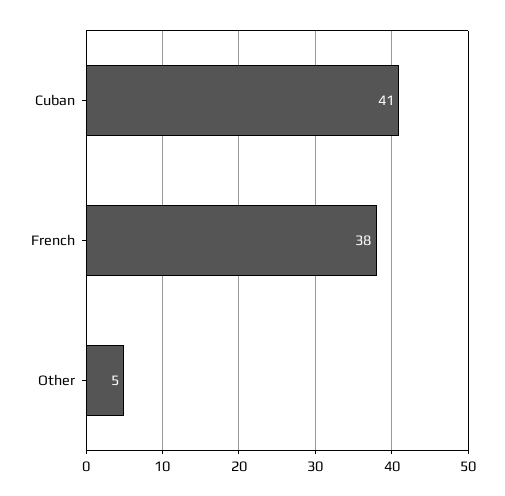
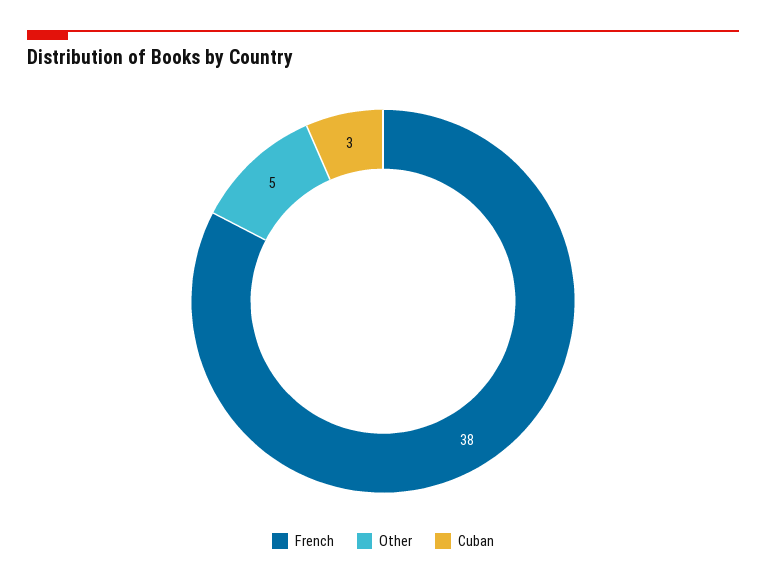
  {
-   "Cuban": 41,
+   "Cuban": 3,
    "French": 38,
    "Other": 5
  }

